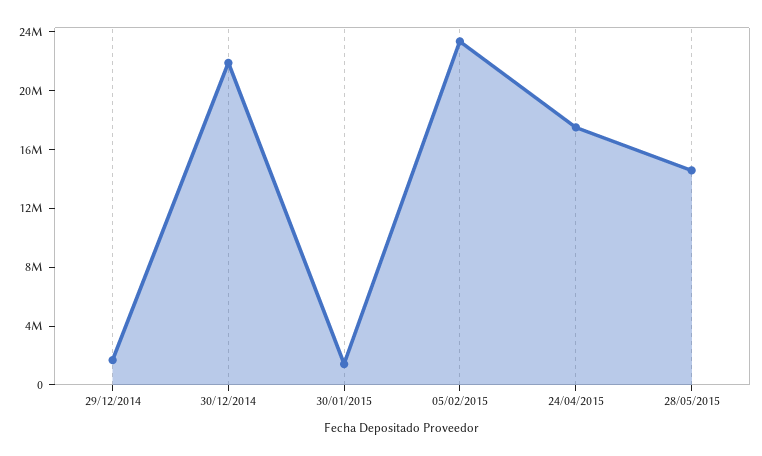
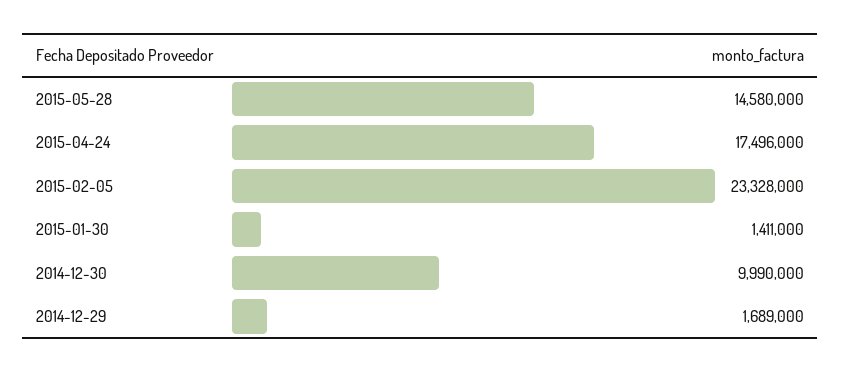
  {
    "29/12/2014": 1689000,
-   "30/12/2014": 22000000,
+   "30/12/2014": 9990000,
    "30/01/2015": 1411000,
    "05/02/2015": 23328000,
    "24/04/2015": 17496000,
    "28/05/2015": 14580000
  }

